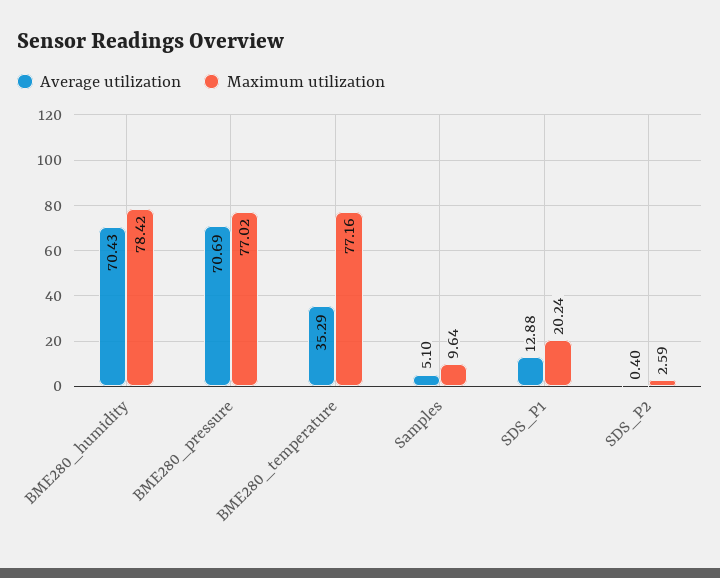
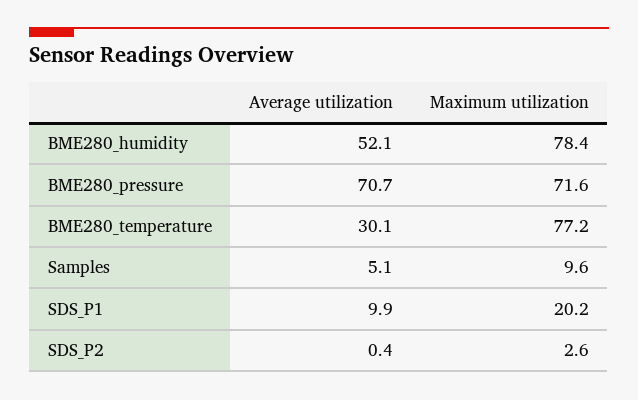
  {
    "Average utilization": {
-     "BME280_humidity": 70.43,
+     "BME280_humidity": 52.1,
      "BME280_pressure": 70.69,
-     "BME280_temperature": 35.29,
+     "BME280_temperature": 30.1,
      "Samples": 5.1,
-     "SDS_P1": 12.88,
+     "SDS_P1": 9.9,
      "SDS_P2": 0.4
    },
    "Maximum utilization": {
      "BME280_humidity": 78.42,
-     "BME280_pressure": 77.02,
+     "BME280_pressure": 71.6,
      "BME280_temperature": 77.16,
      "Samples": 9.64,
      "SDS_P1": 20.24,
      "SDS_P2": 2.59
    }
  }

